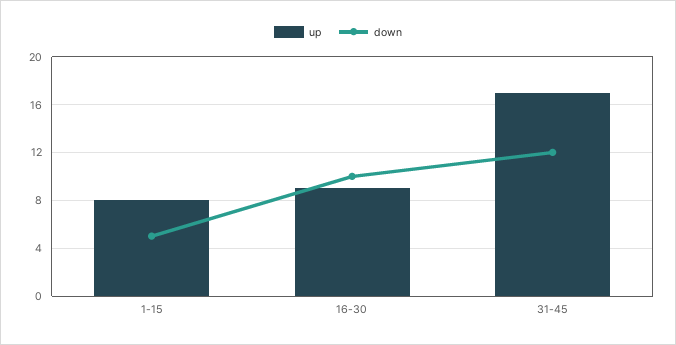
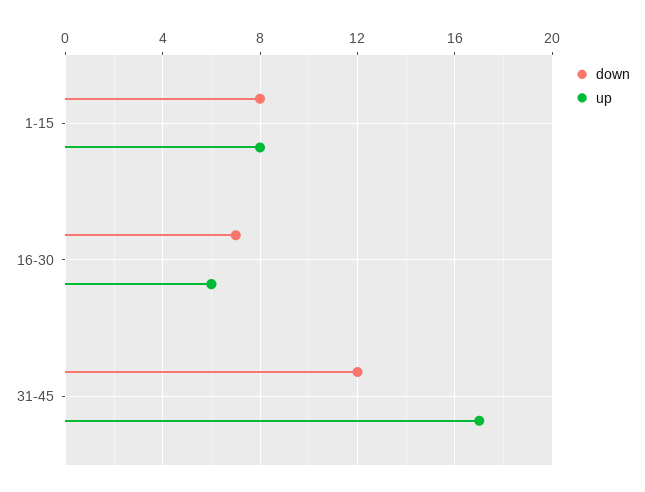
  {
    "up": {
      "1-15": 8,
-     "16-30": 9,
+     "16-30": 6,
      "31-45": 17
    },
    "down": {
-     "1-15": 5,
+     "1-15": 8,
-     "16-30": 10,
+     "16-30": 7,
      "31-45": 12
    }
  }

